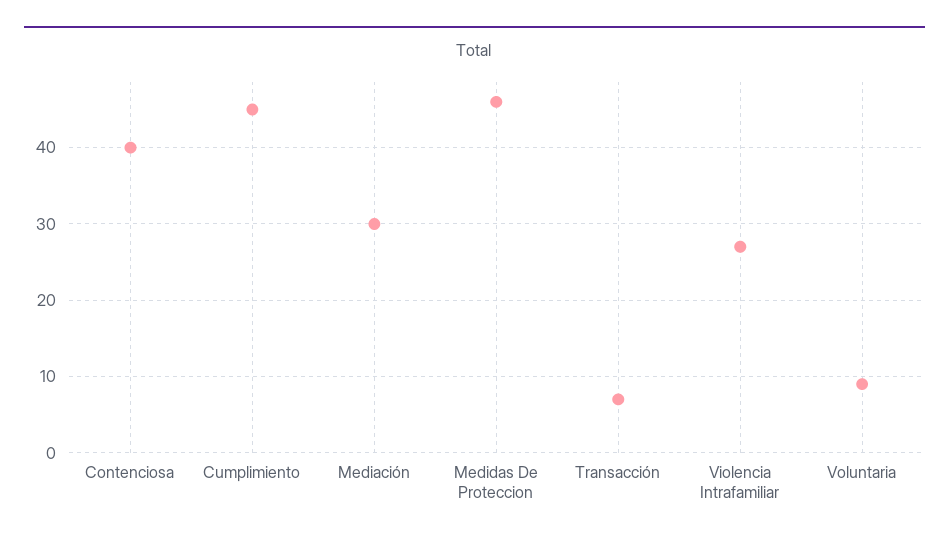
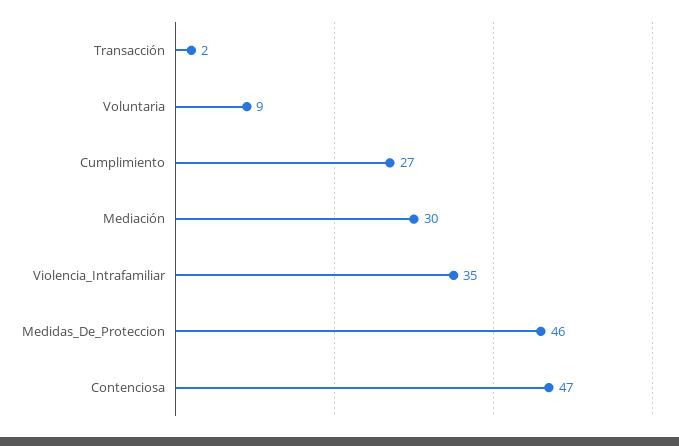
  {
-   "Contenciosa": 40,
+   "Contenciosa": 47,
-   "Cumplimiento": 45,
+   "Cumplimiento": 27,
    "Mediación": 30,
    "Medidas De Proteccion": 46,
-   "Transacción": 7,
+   "Transacción": 2,
-   "Violencia Intrafamiliar": 27,
+   "Violencia Intrafamiliar": 35,
    "Voluntaria": 9
  }

